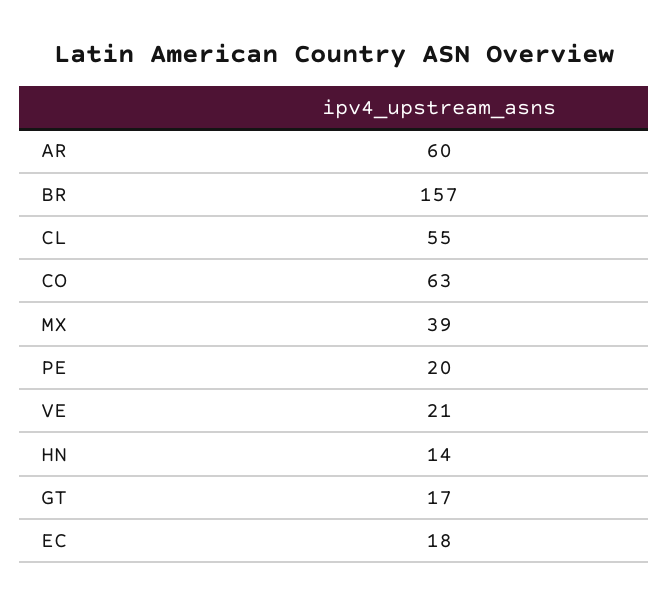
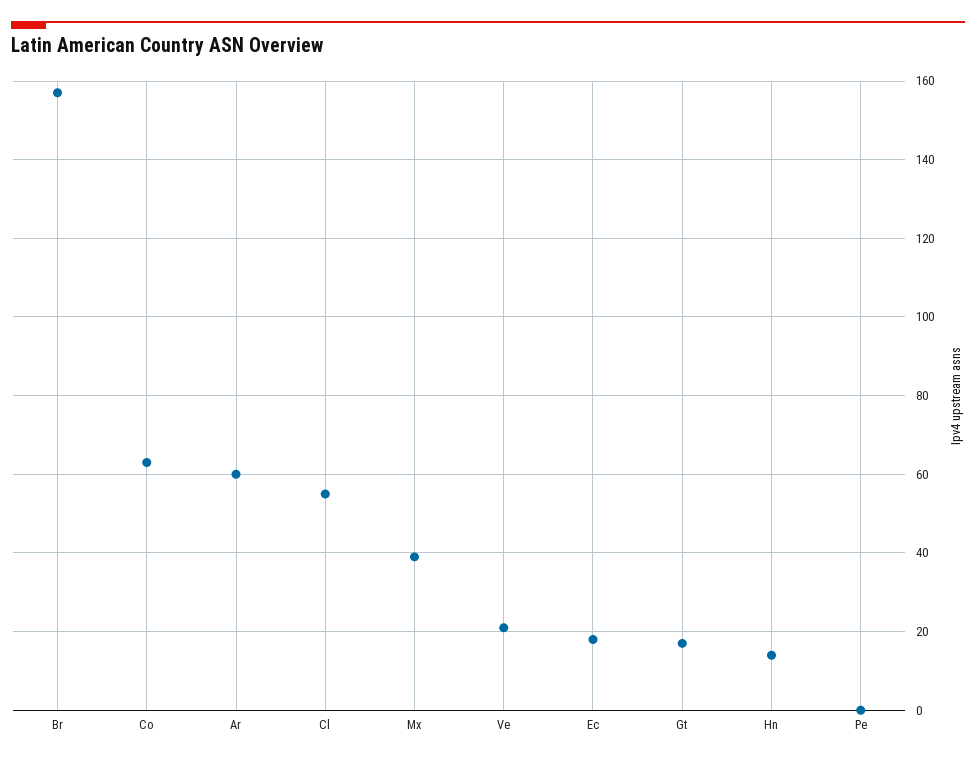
  {
    "AR": 60,
    "BR": 157,
    "CL": 55,
    "CO": 63,
    "MX": 39,
-   "PE": 20,
+   "PE": 0,
    "VE": 21,
    "HN": 14,
    "GT": 17,
    "EC": 18
  }

